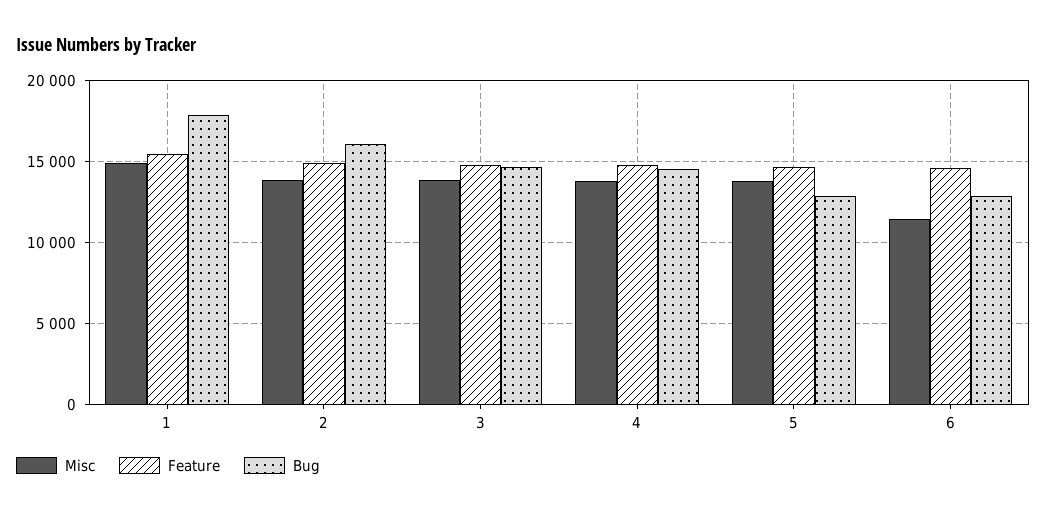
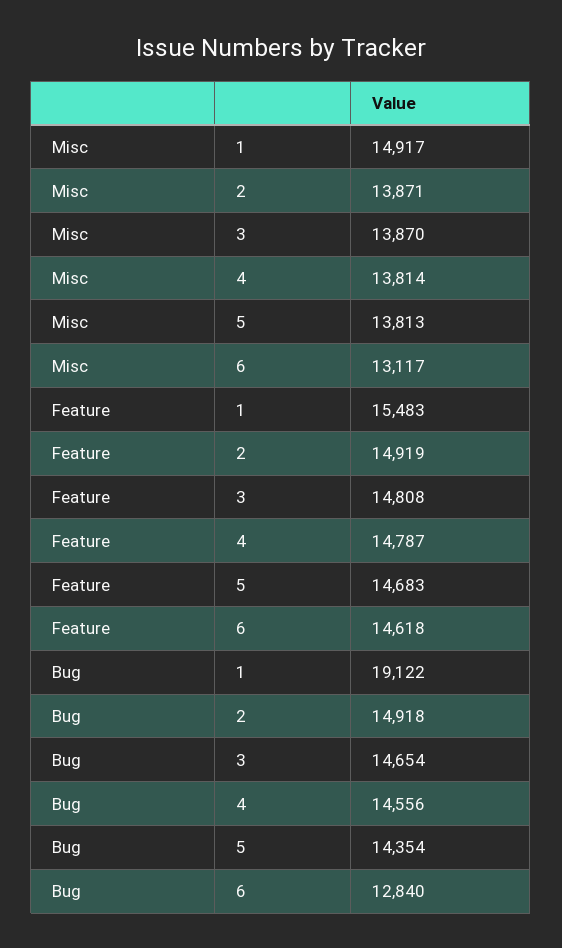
  {
    "Misc": {
      "1": 14917,
      "2": 13871,
      "3": 13870,
      "4": 13814,
      "5": 13813,
-     "6": 11500
+     "6": 13117
    },
    "Feature": {
      "1": 15483,
      "2": 14919,
      "3": 14808,
      "4": 14787,
      "5": 14683,
      "6": 14618
    },
    "Bug": {
-     "1": 18000,
+     "1": 19122,
-     "2": 16000,
+     "2": 14918,
      "3": 14654,
      "4": 14556,
-     "5": 13000,
+     "5": 14354,
      "6": 12840
    }
  }

